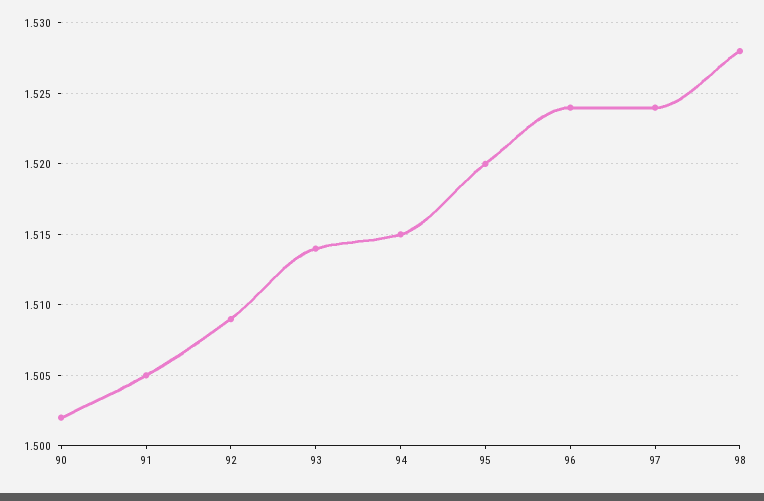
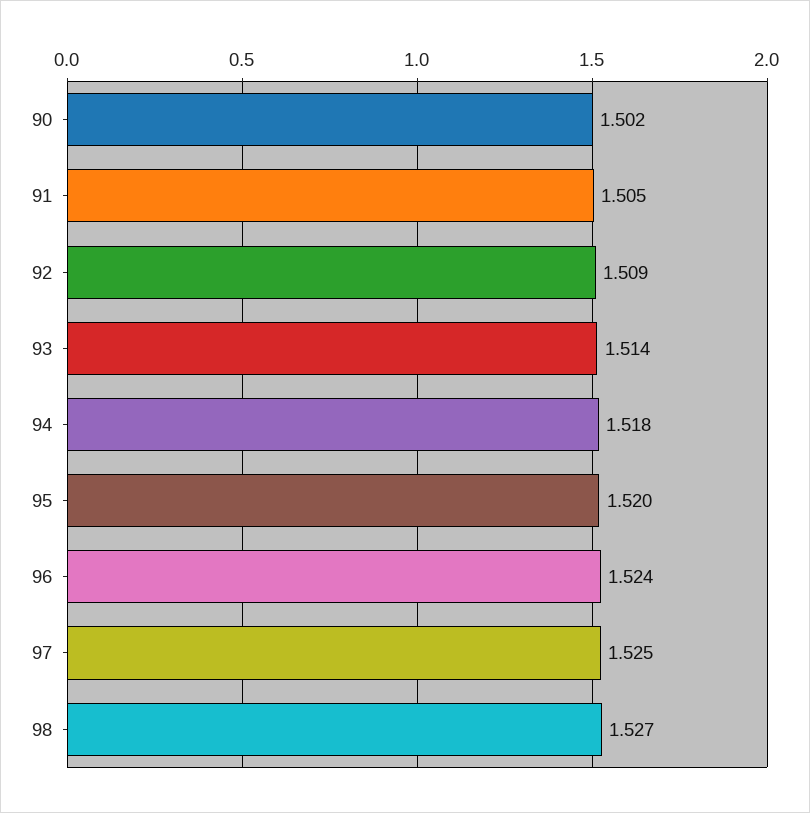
  {
    "90": 1.502,
    "91": 1.505,
    "92": 1.509,
    "93": 1.514,
-   "94": 1.515,
+   "94": 1.518,
    "95": 1.52,
    "96": 1.524,
-   "97": 1.524,
+   "97": 1.525,
-   "98": 1.528
+   "98": 1.527
  }

